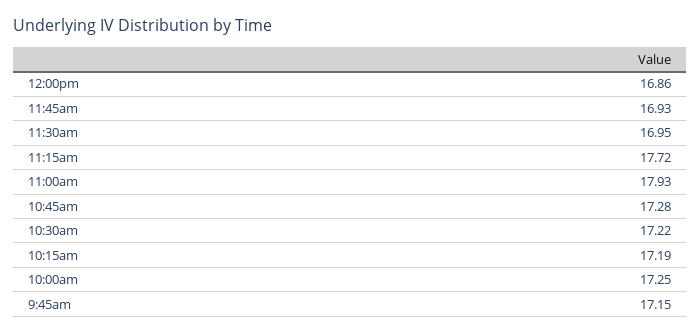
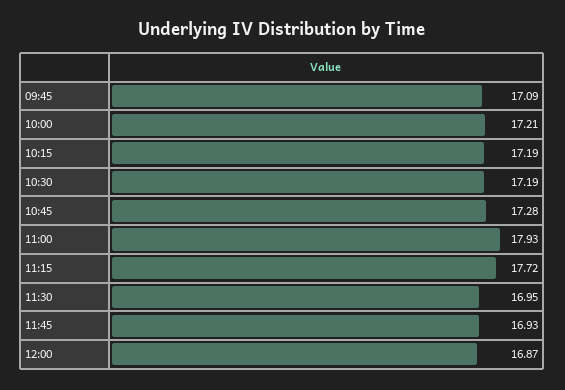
  {
-   "12:00pm": 16.86,
+   "12:00pm": 16.87,
    "11:45am": 16.93,
    "11:30am": 16.95,
    "11:15am": 17.72,
    "11:00am": 17.93,
    "10:45am": 17.28,
-   "10:30am": 17.22,
+   "10:30am": 17.19,
    "10:15am": 17.19,
-   "10:00am": 17.25,
+   "10:00am": 17.21,
-   "9:45am": 17.15
+   "9:45am": 17.09
  }

